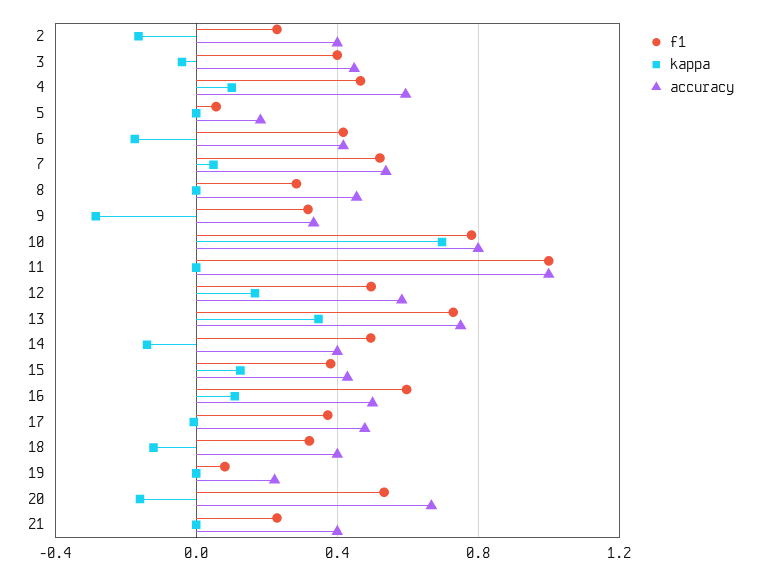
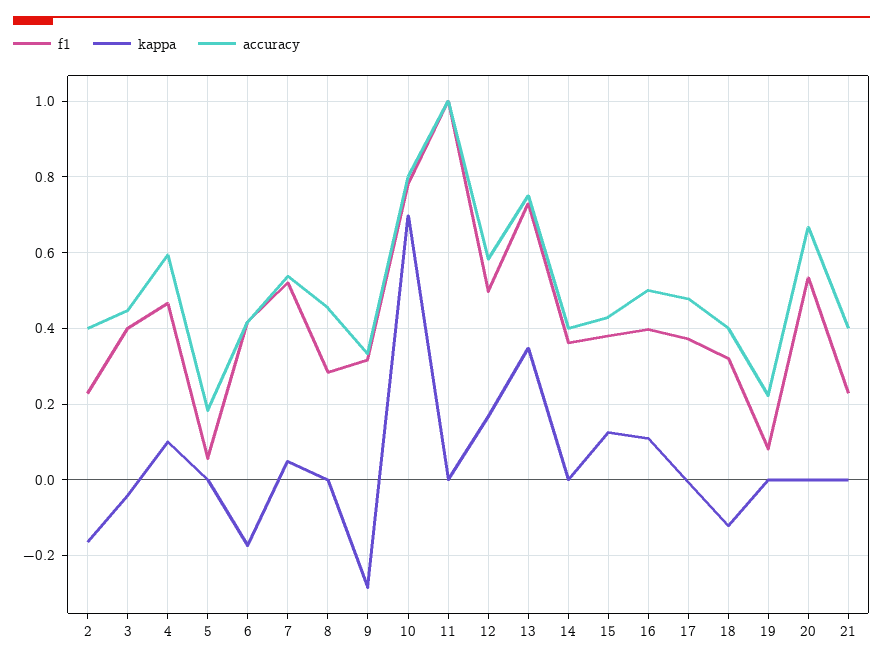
  {
    "f1": {
      "2": 0.22,
      "3": 0.4,
      "4": 0.46,
      "5": 0.06,
      "6": 0.42,
      "7": 0.52,
      "8": 0.28,
      "9": 0.32,
      "10": 0.78,
      "11": 1,
      "12": 0.5,
      "13": 0.72,
-     "14": 0.5,
+     "14": 0.36,
      "15": 0.38,
-     "16": 0.6,
+     "16": 0.4,
      "17": 0.38,
      "18": 0.32,
      "19": 0.08,
      "20": 0.54,
      "21": 0.22
    },
    "kappa": {
      "2": -0.16,
      "3": -0.04,
      "4": 0.1,
      "5": 0,
      "6": -0.18,
      "7": 0.04,
      "8": 0,
      "9": -0.28,
      "10": 0.7,
      "11": 0,
      "12": 0.16,
      "13": 0.34,
-     "14": -0.15,
+     "14": 0,
      "15": 0.12,
      "16": 0.1,
      "17": 0,
      "18": -0.12,
      "19": 0,
-     "20": -0.15,
+     "20": 0,
      "21": 0
    },
    "accuracy": {
      "2": 0.4,
      "3": 0.44,
      "4": 0.6,
      "5": 0.18,
      "6": 0.42,
      "7": 0.54,
      "8": 0.46,
      "9": 0.34,
      "10": 0.8,
      "11": 1,
      "12": 0.58,
      "13": 0.76,
      "14": 0.4,
      "15": 0.42,
      "16": 0.5,
      "17": 0.48,
      "18": 0.4,
      "19": 0.22,
      "20": 0.66,
      "21": 0.4
    }
  }

